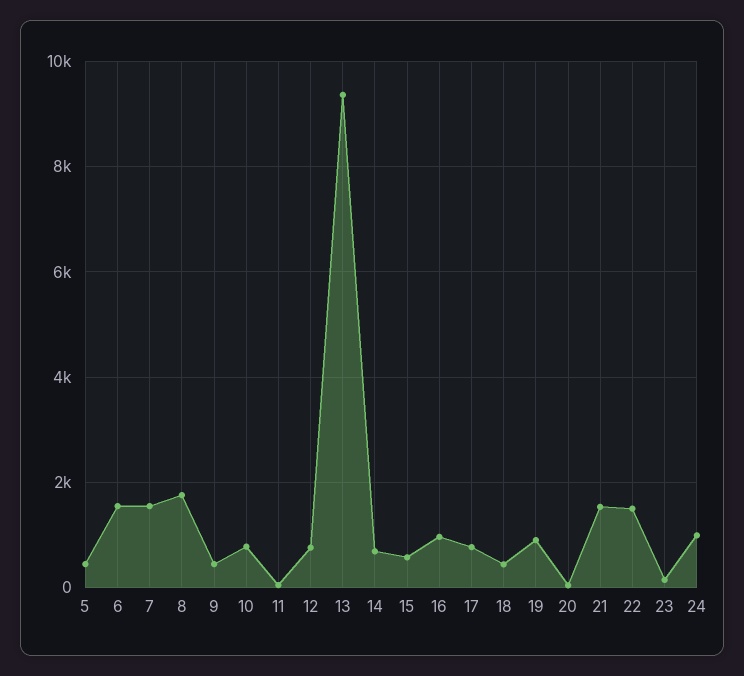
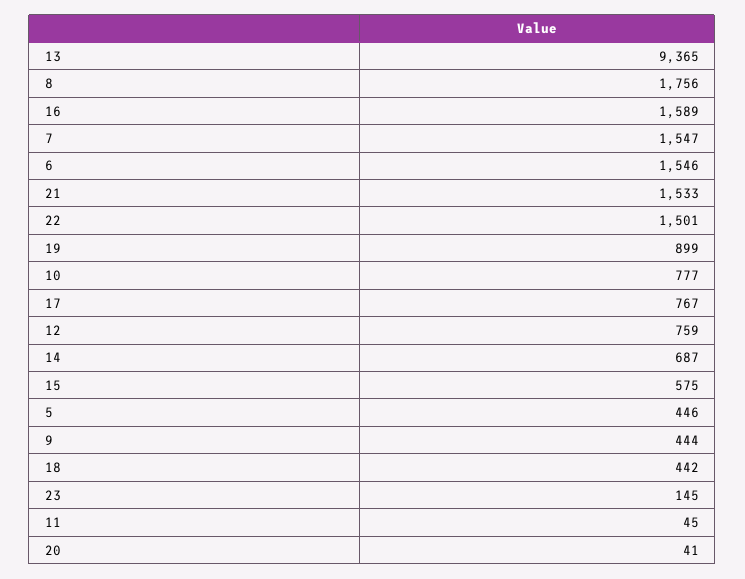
  {
    "5": 446,
    "6": 1546,
    "7": 1547,
    "8": 1756,
    "9": 444,
    "10": 777,
    "11": 45,
    "12": 759,
    "13": 9365,
    "14": 687,
    "15": 575,
-   "16": 1000,
+   "16": 1589,
    "17": 767,
    "18": 442,
    "19": 899,
    "20": 41,
    "21": 1533,
    "22": 1501,
-   "23": 145,
+   "23": 145
-   "24": 1000
  }

